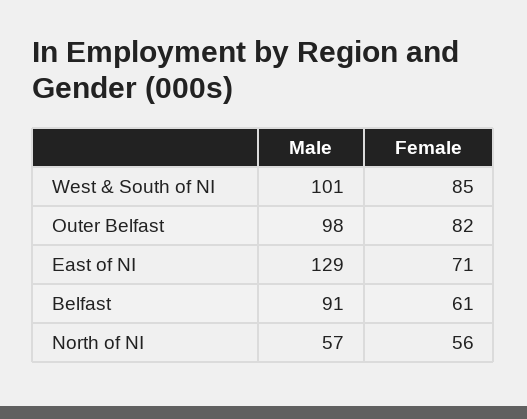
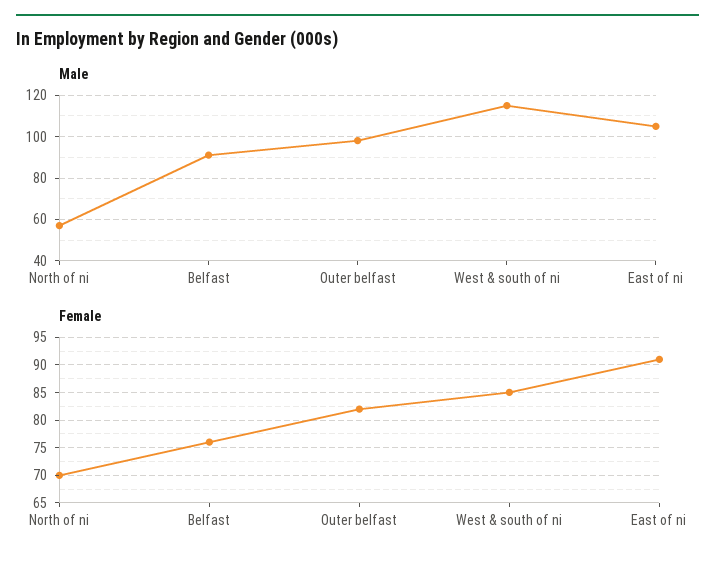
  {
    "Male": {
-     "West & South of NI": 101,
+     "West & South of NI": 115,
      "Outer Belfast": 98,
-     "East of NI": 129,
+     "East of NI": 105,
      "Belfast": 91,
      "North of NI": 57
    },
    "Female": {
      "West & South of NI": 85,
      "Outer Belfast": 82,
-     "East of NI": 71,
+     "East of NI": 90,
-     "Belfast": 61,
+     "Belfast": 75,
-     "North of NI": 56
+     "North of NI": 70
    }
  }

